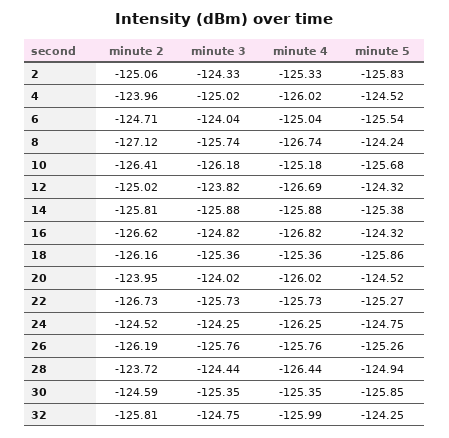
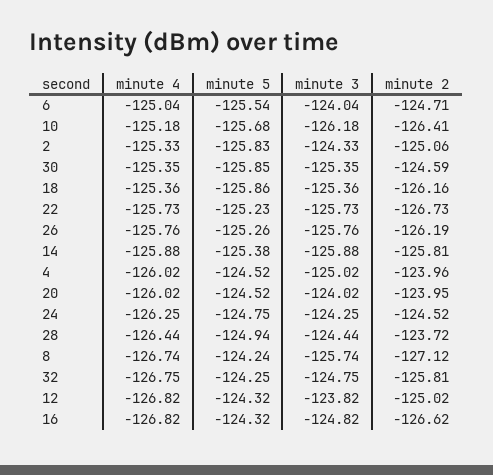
  {
    "minute 2": {
      "2": -125.06,
      "4": -123.96,
      "6": -124.71,
      "8": -127.12,
      "10": -126.41,
      "12": -125.02,
      "14": -125.81,
      "16": -126.62,
      "18": -126.16,
      "20": -123.95,
      "22": -126.73,
      "24": -124.52,
      "26": -126.19,
      "28": -123.72,
      "30": -124.59,
      "32": -125.81
    },
    "minute 3": {
      "2": -124.33,
      "4": -125.02,
      "6": -124.04,
      "8": -125.74,
      "10": -126.18,
      "12": -123.82,
      "14": -125.88,
      "16": -124.82,
      "18": -125.36,
      "20": -124.02,
      "22": -125.73,
      "24": -124.25,
      "26": -125.76,
      "28": -124.44,
      "30": -125.35,
      "32": -124.75
    },
    "minute 4": {
      "2": -125.33,
      "4": -126.02,
      "6": -125.04,
      "8": -126.74,
      "10": -125.18,
-     "12": -126.69,
+     "12": -126.82,
      "14": -125.88,
      "16": -126.82,
      "18": -125.36,
      "20": -126.02,
      "22": -125.73,
      "24": -126.25,
      "26": -125.76,
      "28": -126.44,
      "30": -125.35,
-     "32": -125.99
+     "32": -126.75
    },
    "minute 5": {
      "2": -125.83,
      "4": -124.52,
      "6": -125.54,
      "8": -124.24,
      "10": -125.68,
      "12": -124.32,
      "14": -125.38,
      "16": -124.32,
      "18": -125.86,
      "20": -124.52,
-     "22": -125.27,
+     "22": -125.23,
      "24": -124.75,
      "26": -125.26,
      "28": -124.94,
      "30": -125.85,
      "32": -124.25
    }
  }

